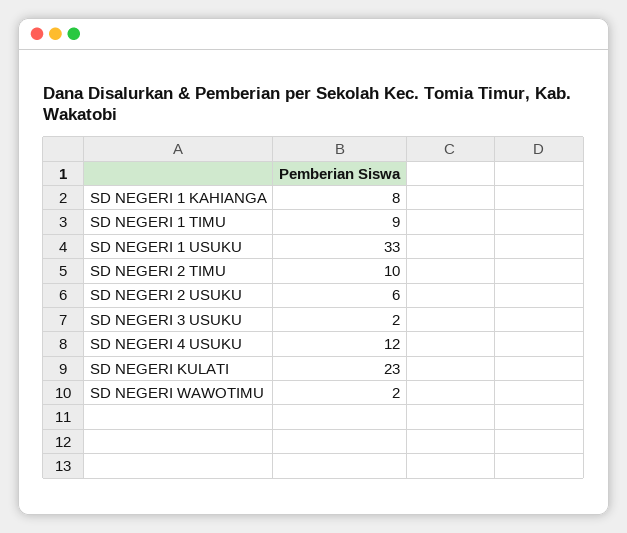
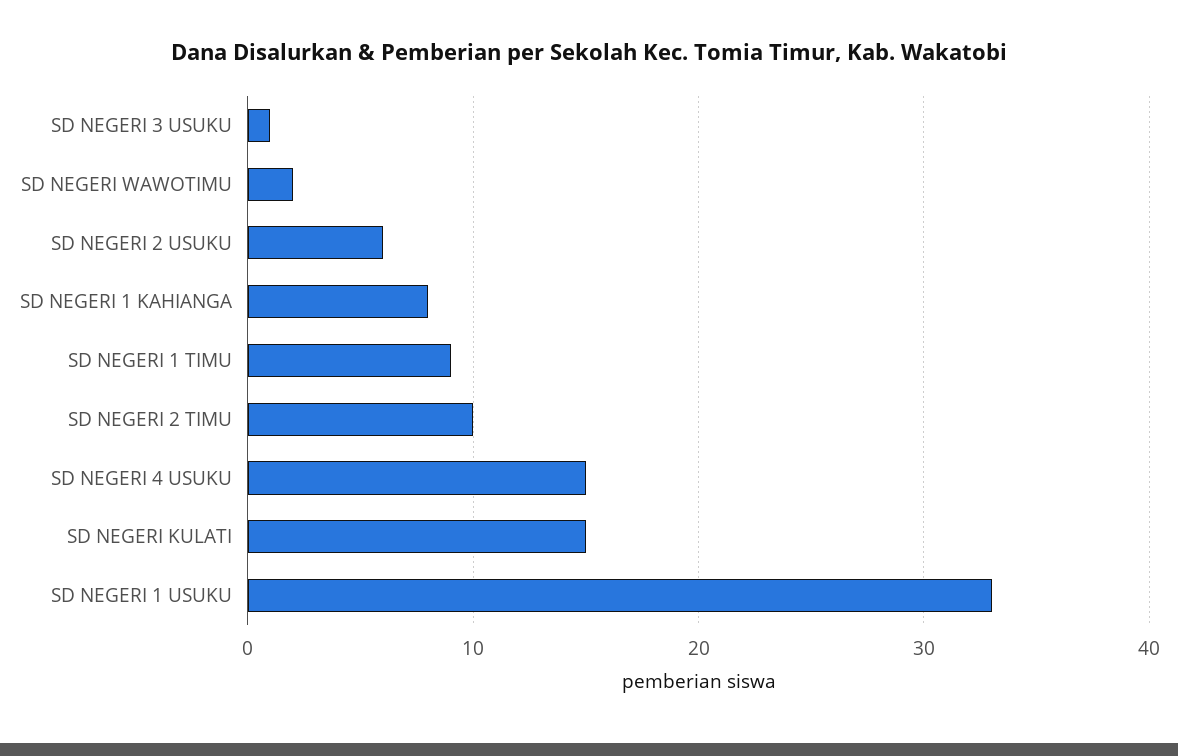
  {
    "SD NEGERI 1 KAHIANGA": 8,
    "SD NEGERI 1 TIMU": 9,
    "SD NEGERI 1 USUKU": 33,
    "SD NEGERI 2 TIMU": 10,
    "SD NEGERI 2 USUKU": 6,
-   "SD NEGERI 3 USUKU": 2,
+   "SD NEGERI 3 USUKU": 1,
-   "SD NEGERI 4 USUKU": 12,
+   "SD NEGERI 4 USUKU": 15,
-   "SD NEGERI KULATI": 23,
+   "SD NEGERI KULATI": 15,
    "SD NEGERI WAWOTIMU": 2
  }

